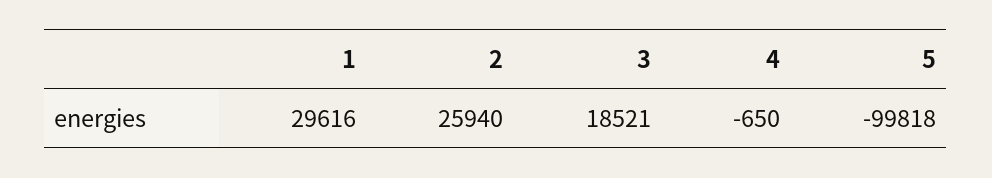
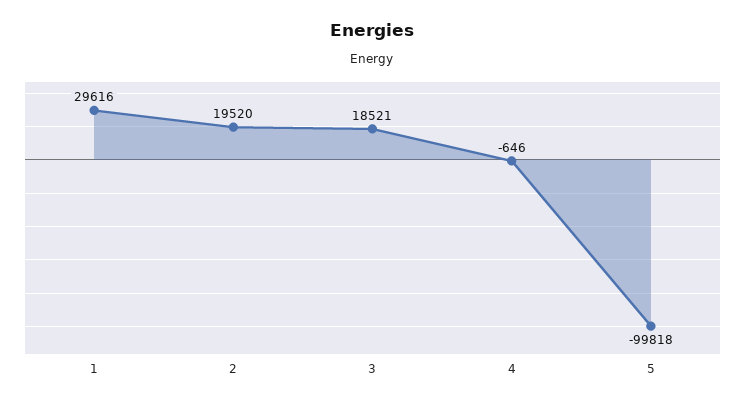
  {
    "1": 29616,
-   "2": 25940,
+   "2": 19520,
    "3": 18521,
-   "4": -650,
+   "4": -646,
    "5": -99818
  }

